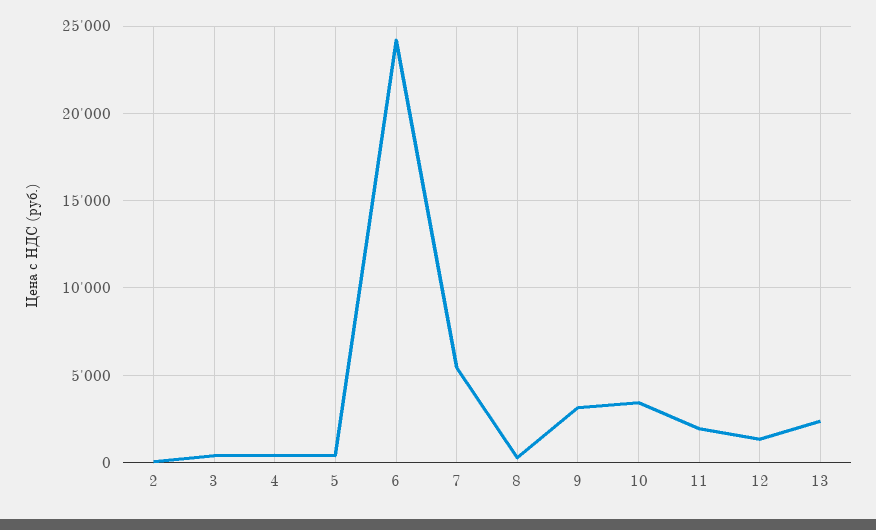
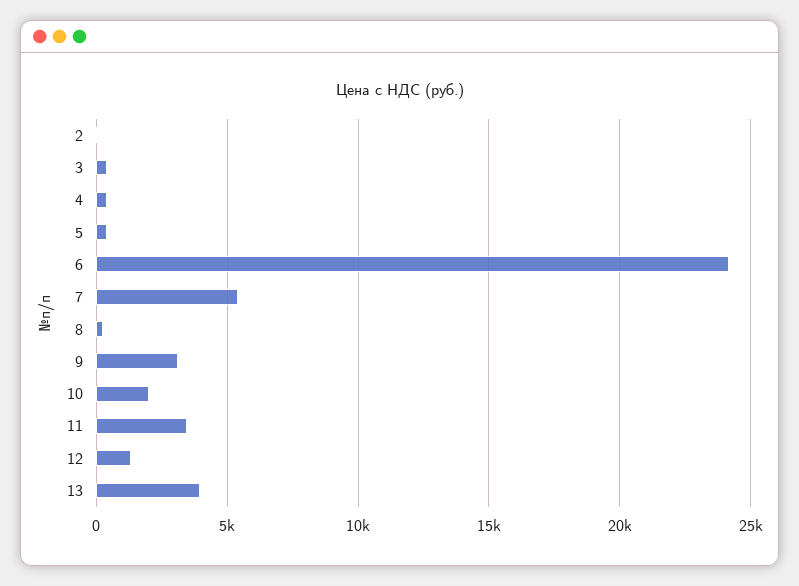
  {
    "2": 0,
    "3": 500,
    "4": 500,
    "5": 500,
    "6": 24000,
    "7": 5500,
    "8": 500,
    "9": 3000,
-   "10": 3500,
+   "10": 2000,
-   "11": 2000,
+   "11": 3500,
    "12": 1500,
-   "13": 2500
+   "13": 4000
  }

